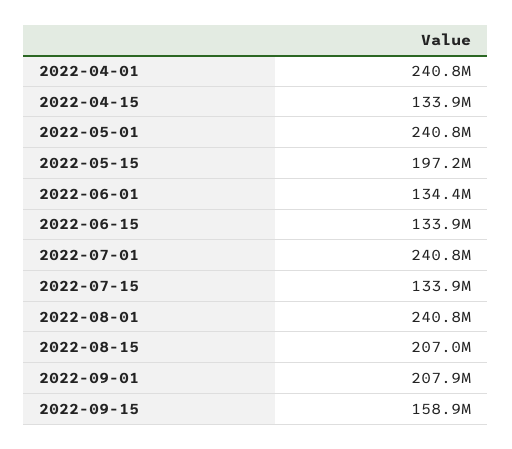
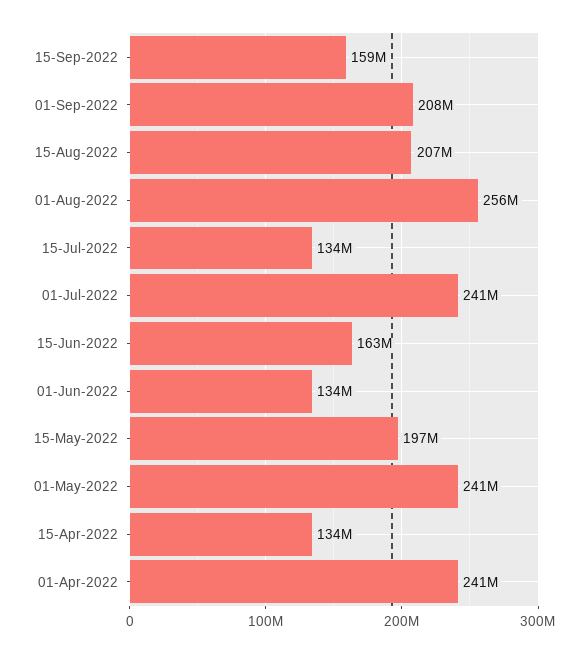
  {
    "2022-04-01": 240800000,
    "2022-04-15": 133900000,
    "2022-05-01": 240800000,
    "2022-05-15": 197200000,
    "2022-06-01": 134400000,
-   "2022-06-15": 133900000,
+   "2022-06-15": 163000000,
    "2022-07-01": 240800000,
    "2022-07-15": 133900000,
-   "2022-08-01": 240800000,
+   "2022-08-01": 256000000,
    "2022-08-15": 207000000,
    "2022-09-01": 207900000,
    "2022-09-15": 158900000
  }

